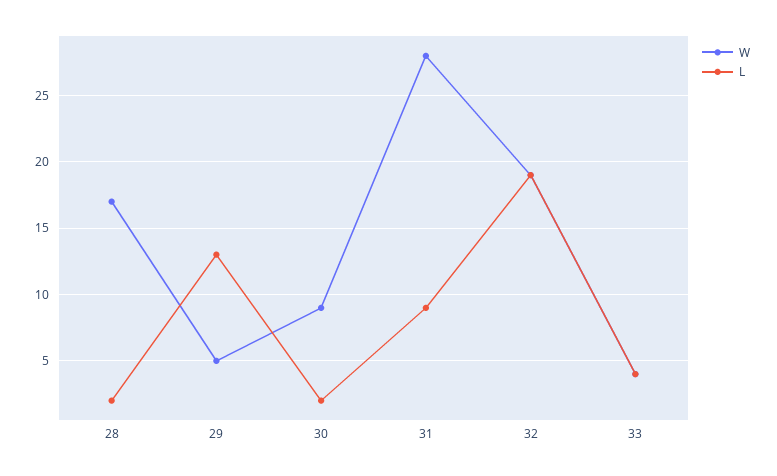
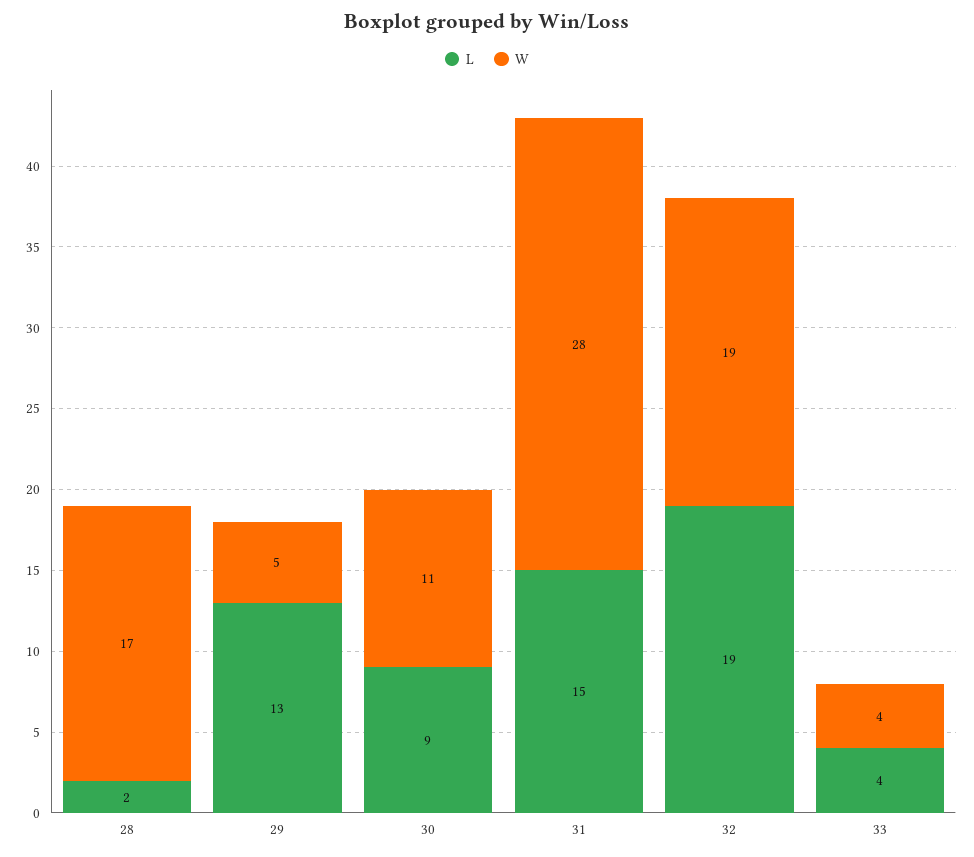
  {
    "W": {
      "28": 17,
      "29": 5,
-     "30": 9,
+     "30": 11,
      "31": 28,
      "32": 19,
      "33": 4
    },
    "L": {
      "28": 2,
      "29": 13,
-     "30": 2,
+     "30": 9,
-     "31": 9,
+     "31": 15,
      "32": 19,
      "33": 4
    }
  }

